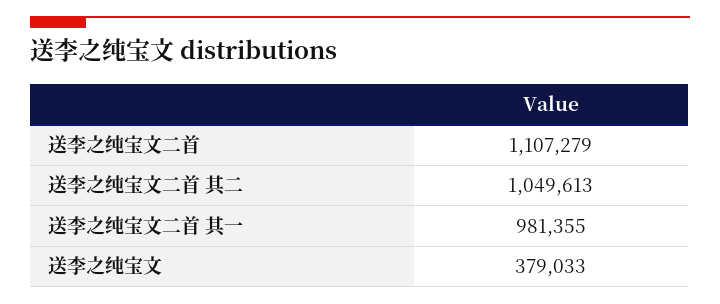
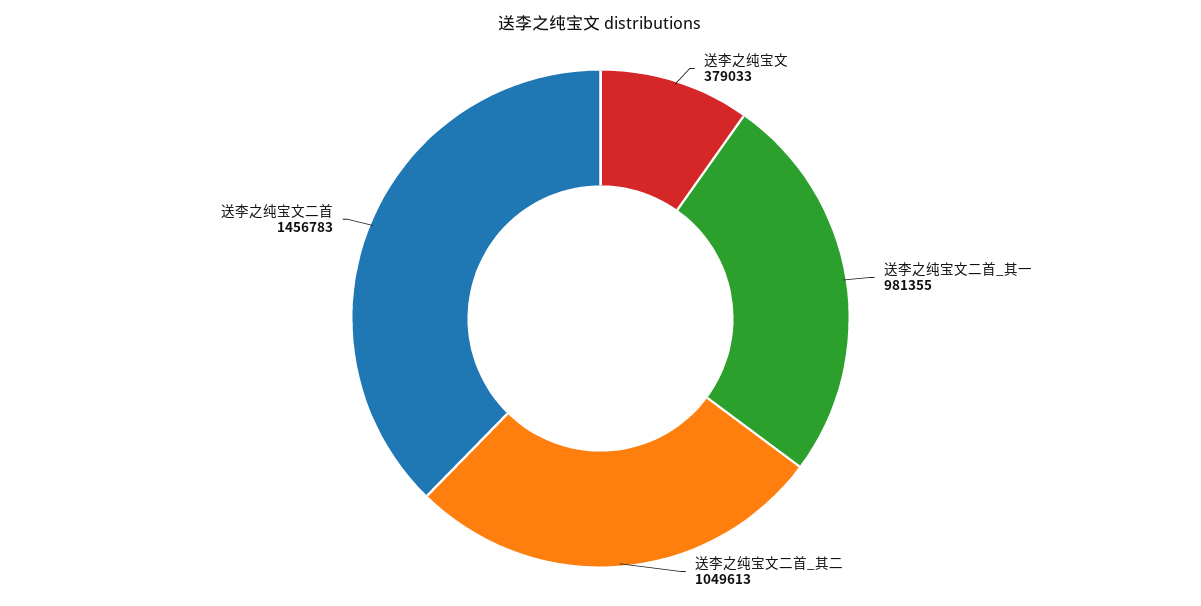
  {
-   "送李之纯宝文二首": 1107279,
+   "送李之纯宝文二首": 1456783,
    "送李之纯宝文二首 其二": 1049613,
    "送李之纯宝文二首 其一": 981355,
    "送李之纯宝文": 379033
  }

